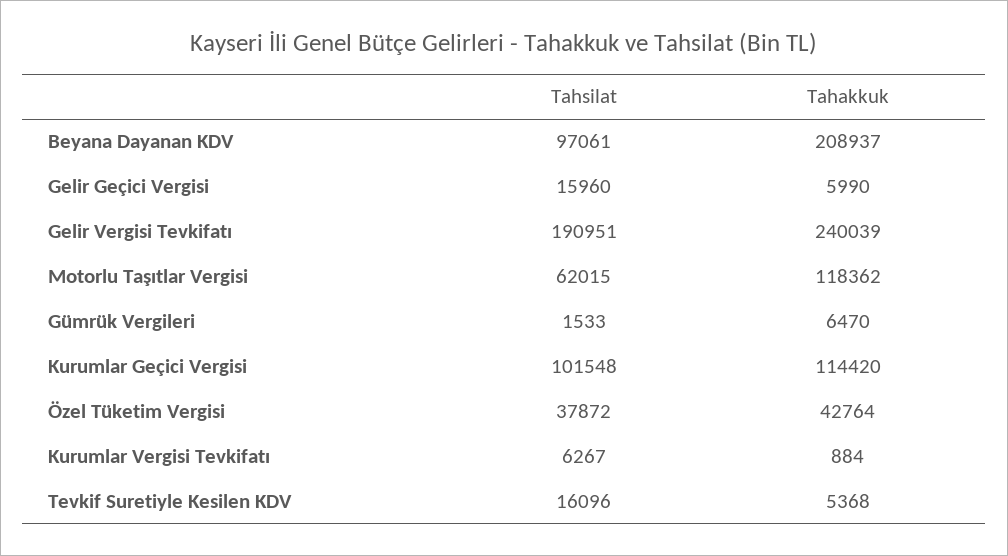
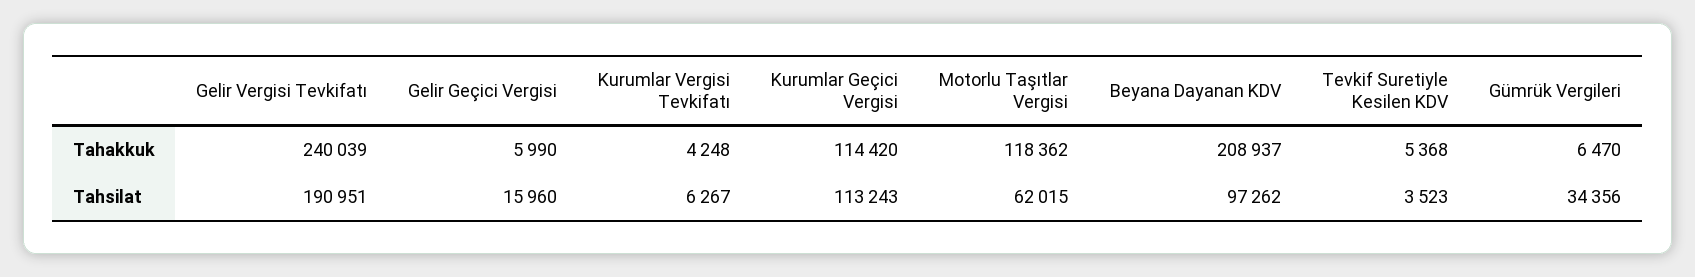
  {
    "Tahsilat": {
-     "Beyana Dayanan KDV": 97061,
+     "Beyana Dayanan KDV": 97262,
      "Gelir Geçici Vergisi": 15960,
      "Gelir Vergisi Tevkifatı": 190951,
      "Motorlu Taşıtlar Vergisi": 62015,
-     "Gümrük Vergileri": 1533,
+     "Gümrük Vergileri": 34356,
-     "Kurumlar Geçici Vergisi": 101548,
+     "Kurumlar Geçici Vergisi": 113243,
-     "Özel Tüketim Vergisi": 37872,
      "Kurumlar Vergisi Tevkifatı": 6267,
-     "Tevkif Suretiyle Kesilen KDV": 16096
+     "Tevkif Suretiyle Kesilen KDV": 3523
    },
    "Tahakkuk": {
      "Beyana Dayanan KDV": 208937,
      "Gelir Geçici Vergisi": 5990,
      "Gelir Vergisi Tevkifatı": 240039,
      "Motorlu Taşıtlar Vergisi": 118362,
      "Gümrük Vergileri": 6470,
      "Kurumlar Geçici Vergisi": 114420,
-     "Özel Tüketim Vergisi": 42764,
-     "Kurumlar Vergisi Tevkifatı": 884,
+     "Kurumlar Vergisi Tevkifatı": 4248,
      "Tevkif Suretiyle Kesilen KDV": 5368
    }
  }

